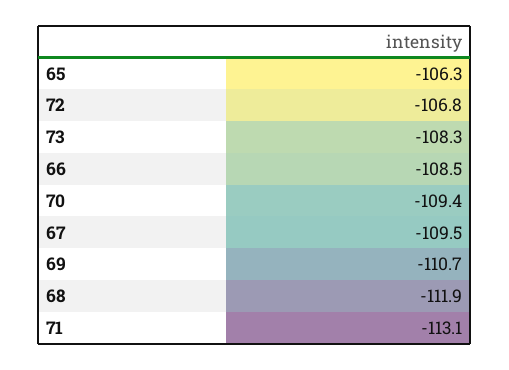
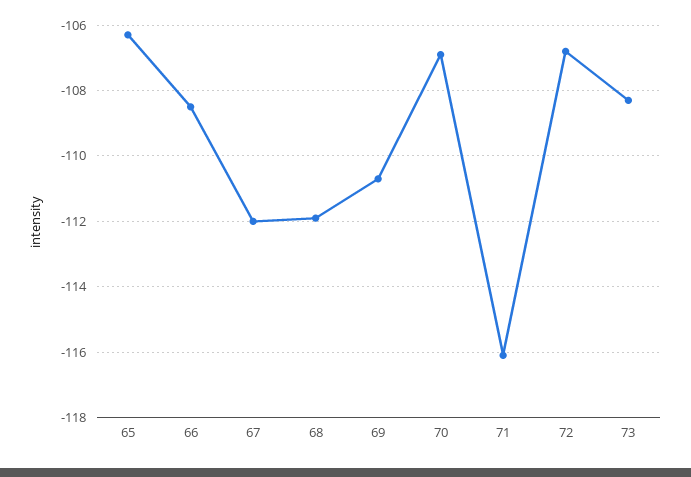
  {
    "65": -106.3,
    "72": -106.8,
    "73": -108.3,
    "66": -108.5,
-   "70": -109.4,
+   "70": -107,
-   "67": -109.5,
+   "67": -112,
    "69": -110.7,
    "68": -111.9,
-   "71": -113.1
+   "71": -116
  }

